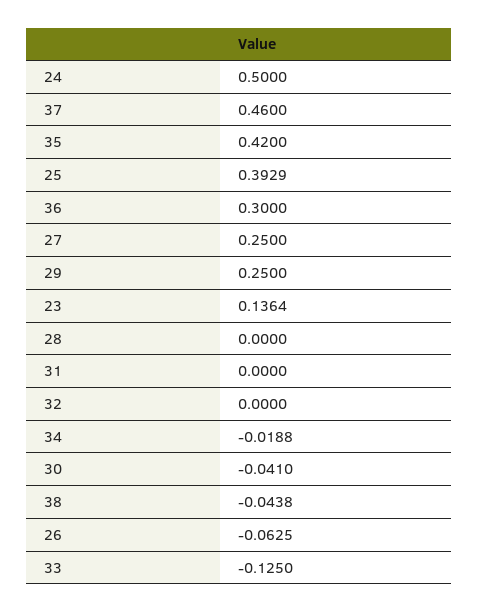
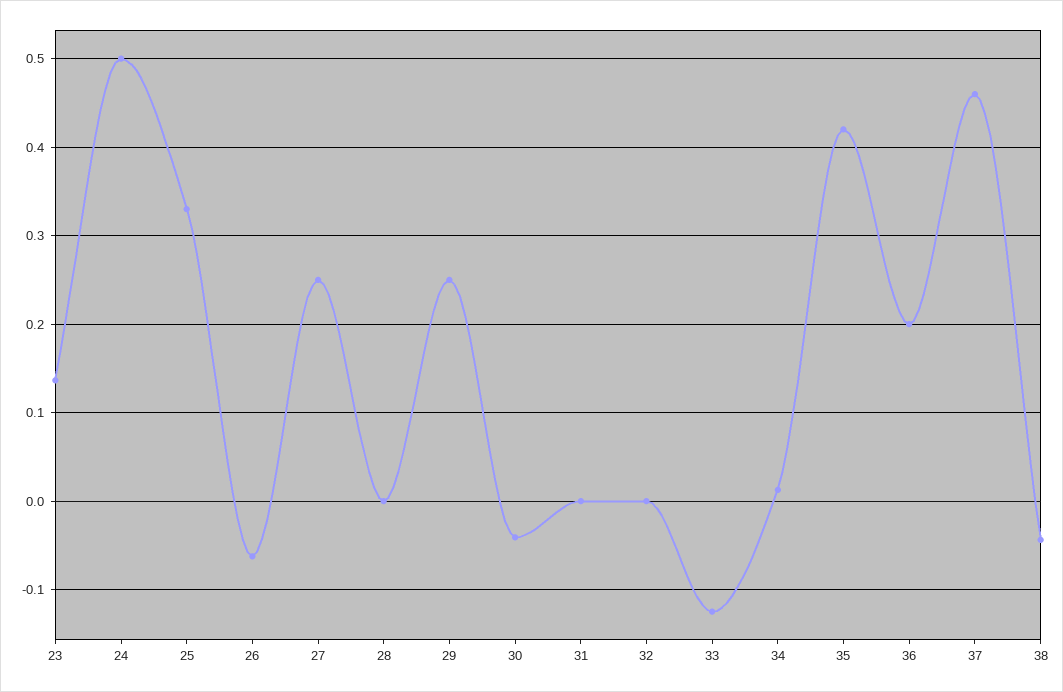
  {
    "24": 0.5,
    "37": 0.46,
    "35": 0.42,
-   "25": 0.3929,
+   "25": 0.33,
-   "36": 0.3,
+   "36": 0.2,
    "27": 0.25,
    "29": 0.25,
    "23": 0.1364,
    "28": 0,
    "31": 0,
    "32": 0,
-   "34": -0.0188,
+   "34": 0.01,
    "30": -0.041,
    "38": -0.0438,
    "26": -0.0625,
    "33": -0.125
  }

